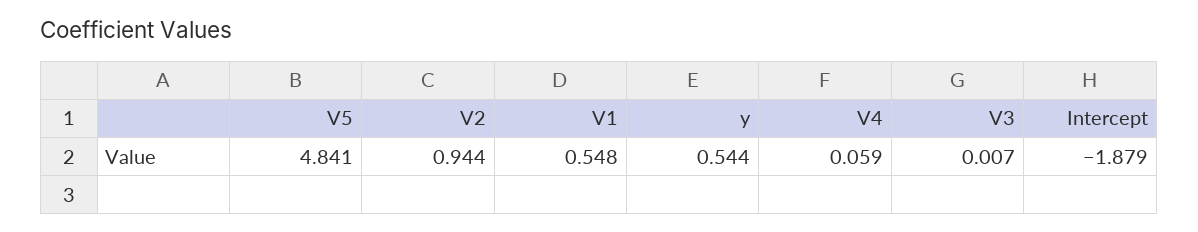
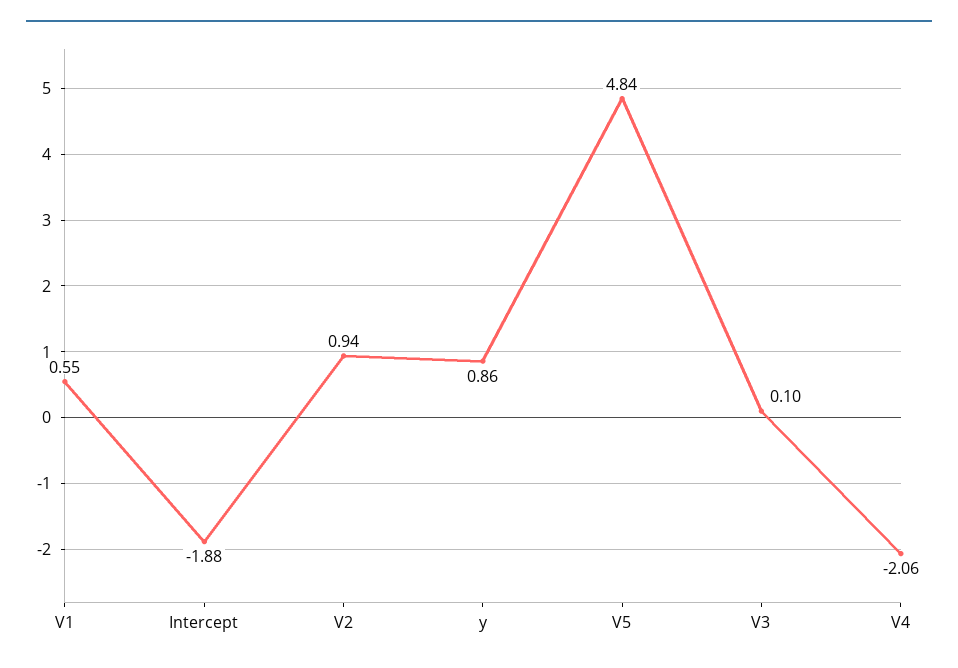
  {
    "V5": 4.841,
    "V2": 0.944,
    "V1": 0.548,
-   "y": 0.544,
+   "y": 0.86,
-   "V4": 0.059,
+   "V4": -2.06,
-   "V3": 0.007,
+   "V3": 0.1,
    "Intercept": -1.879
  }

